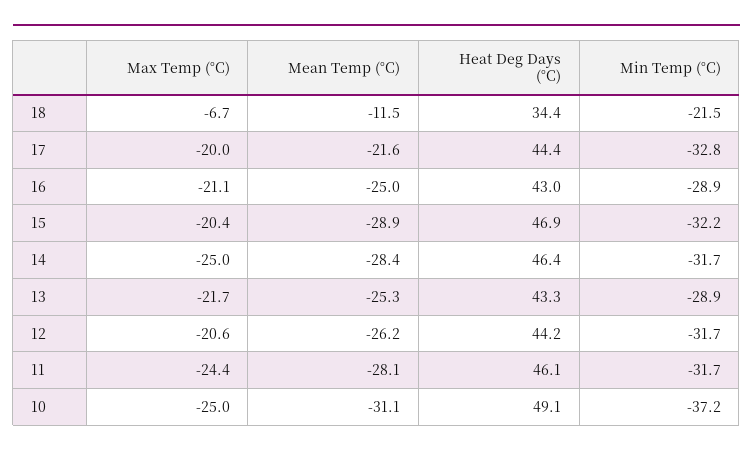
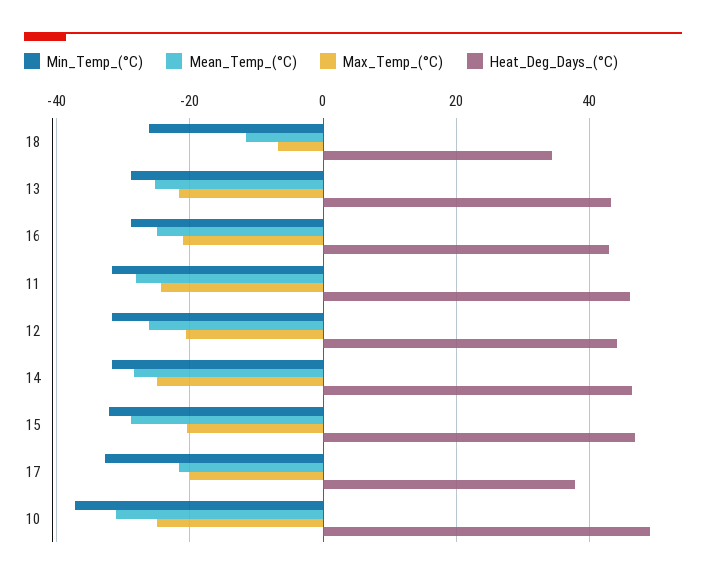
  {
    "Max Temp (°C)": {
      "18": -6.7,
      "17": -20,
      "16": -21.1,
      "15": -20.4,
      "14": -25,
      "13": -21.7,
      "12": -20.6,
      "11": -24.4,
      "10": -25
    },
    "Mean Temp (°C)": {
      "18": -11.5,
      "17": -21.6,
      "16": -25,
      "15": -28.9,
      "14": -28.4,
      "13": -25.3,
      "12": -26.2,
      "11": -28.1,
      "10": -31.1
    },
    "Heat Deg Days (°C)": {
      "18": 34.4,
-     "17": 44.4,
+     "17": 38,
      "16": 43,
      "15": 46.9,
      "14": 46.4,
      "13": 43.3,
      "12": 44.2,
      "11": 46.1,
      "10": 49.1
    },
    "Min Temp (°C)": {
-     "18": -21.5,
+     "18": -26,
      "17": -32.8,
      "16": -28.9,
      "15": -32.2,
      "14": -31.7,
      "13": -28.9,
      "12": -31.7,
      "11": -31.7,
      "10": -37.2
    }
  }

